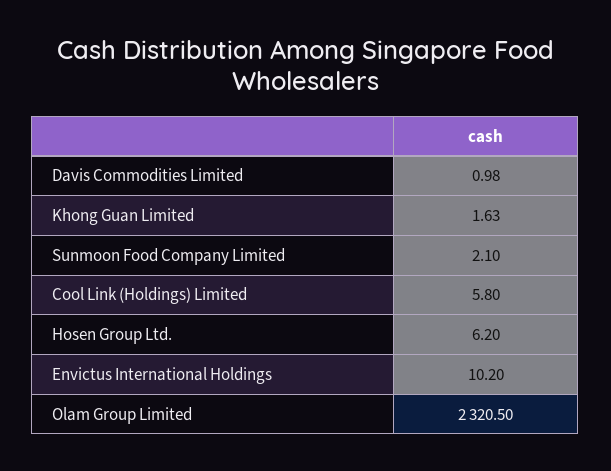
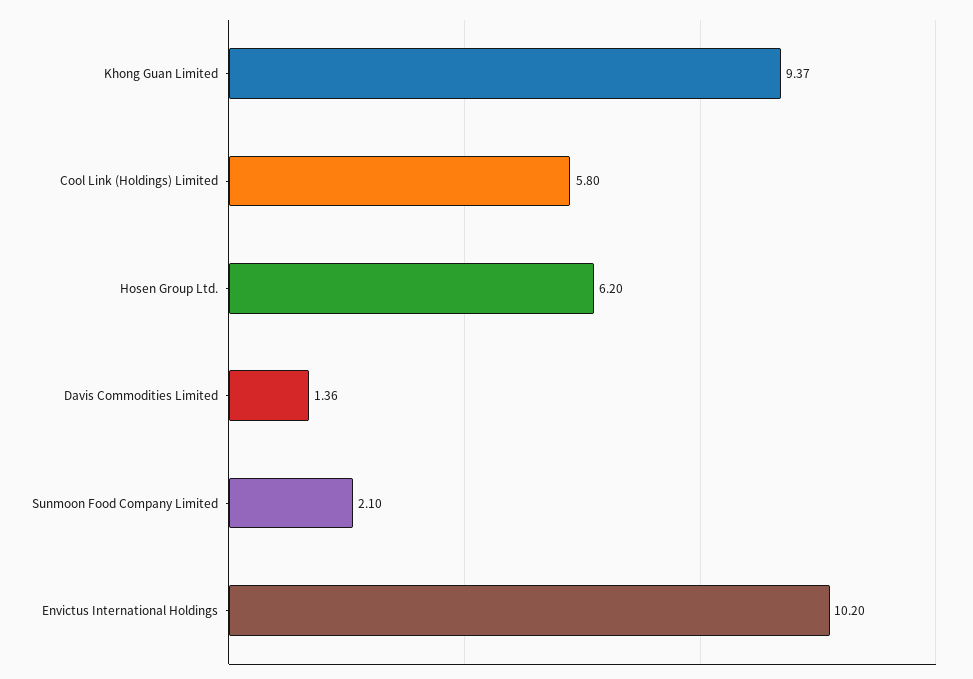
  {
-   "Davis Commodities Limited": 0.98,
+   "Davis Commodities Limited": 1.36,
-   "Khong Guan Limited": 1.63,
+   "Khong Guan Limited": 9.37,
    "Sunmoon Food Company Limited": 2.1,
    "Cool Link (Holdings) Limited": 5.8,
    "Hosen Group Ltd.": 6.2,
-   "Envictus International Holdings": 10.2,
+   "Envictus International Holdings": 10.2
-   "Olam Group Limited": 2320.5
  }

